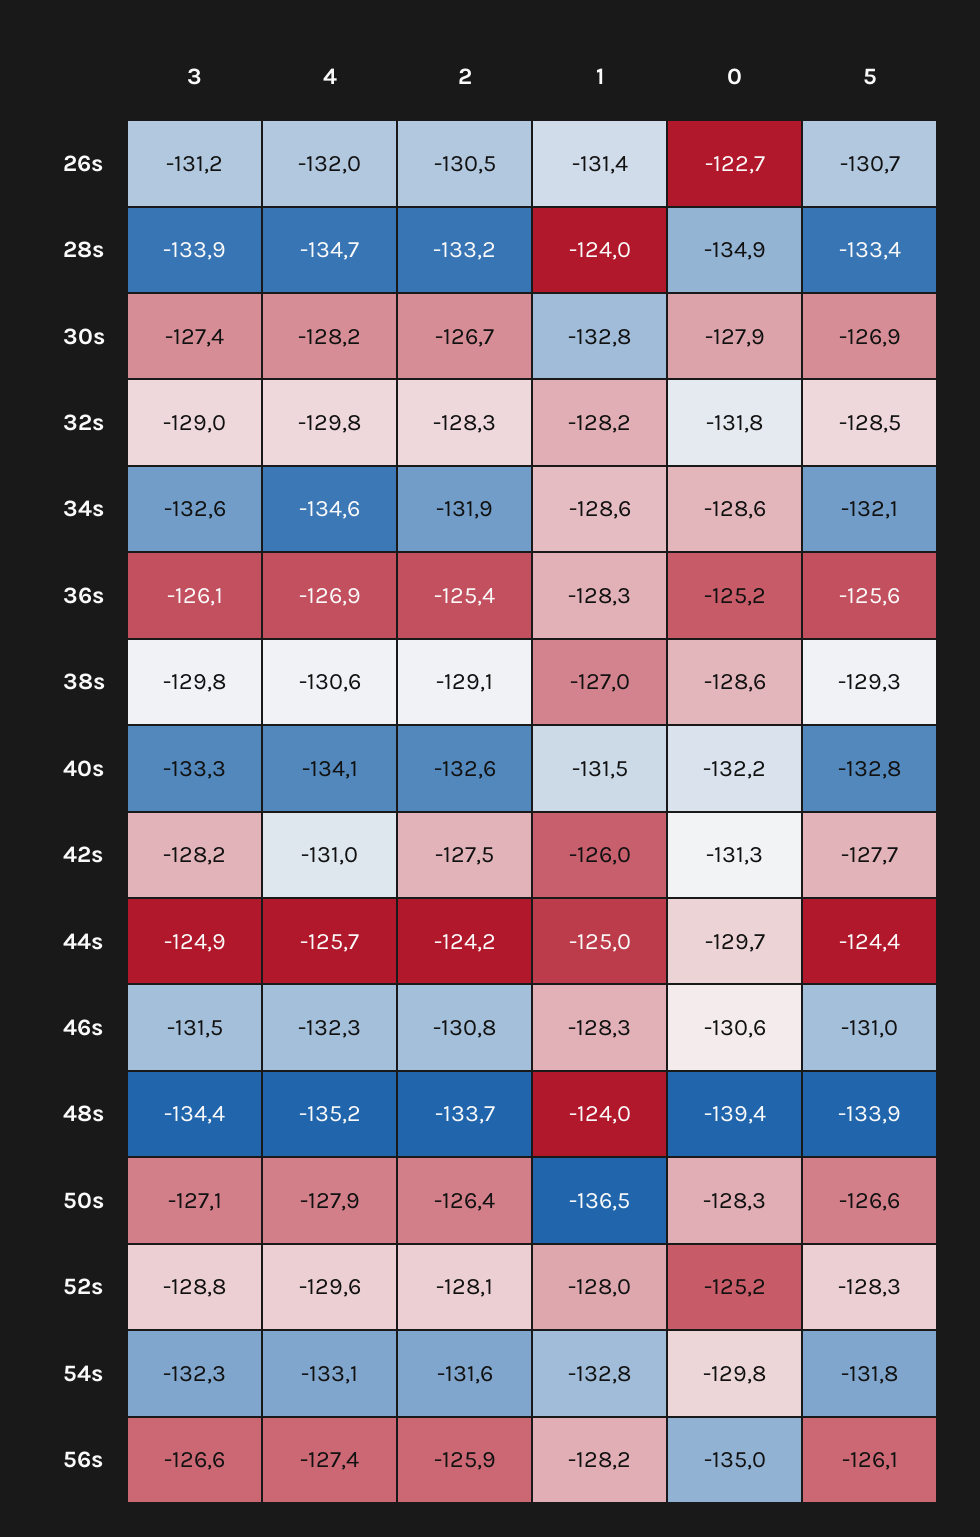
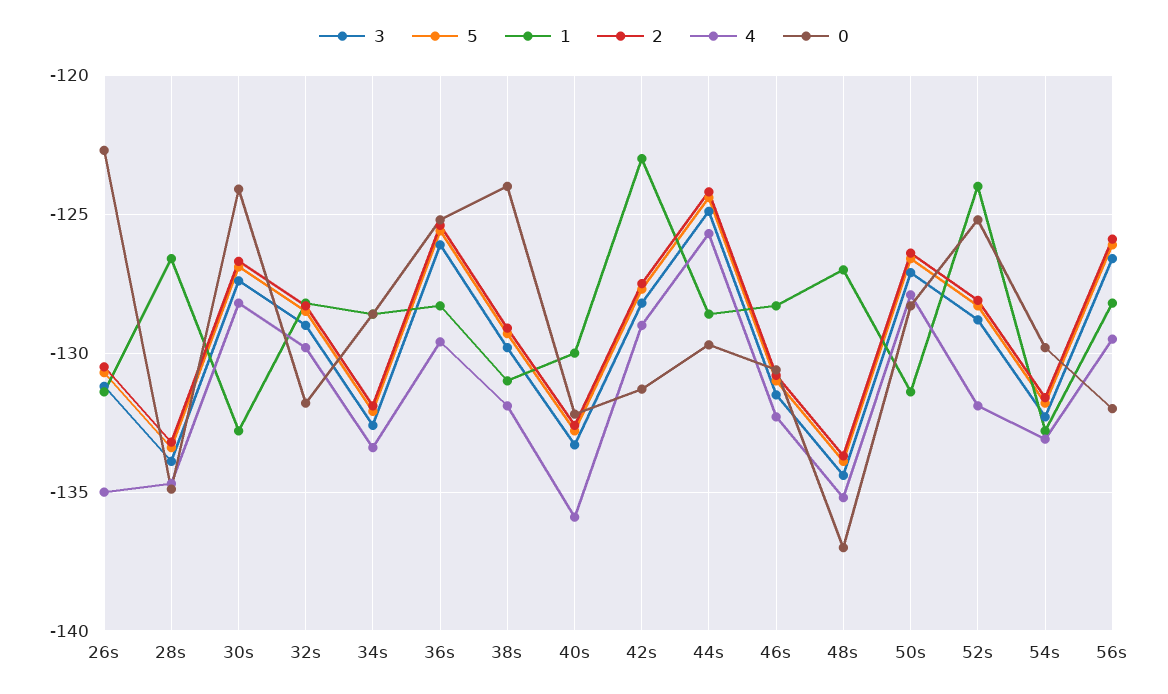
  {
    "3": {
      "26s": -131.2,
      "28s": -133.9,
      "30s": -127.4,
      "32s": -129,
      "34s": -132.6,
      "36s": -126.1,
      "38s": -129.8,
      "40s": -133.3,
      "42s": -128.2,
      "44s": -124.9,
      "46s": -131.5,
      "48s": -134.4,
      "50s": -127.1,
      "52s": -128.8,
      "54s": -132.3,
      "56s": -126.6
    },
    "4": {
-     "26s": -132,
+     "26s": -135,
      "28s": -134.7,
      "30s": -128.2,
      "32s": -129.8,
-     "34s": -134.6,
+     "34s": -133.5,
-     "36s": -126.9,
+     "36s": -129.5,
-     "38s": -130.6,
+     "38s": -132,
-     "40s": -134.1,
+     "40s": -136,
-     "42s": -131,
+     "42s": -129,
      "44s": -125.7,
      "46s": -132.3,
      "48s": -135.2,
      "50s": -127.9,
-     "52s": -129.6,
+     "52s": -132,
      "54s": -133.1,
-     "56s": -127.4
+     "56s": -129.5
    },
    "2": {
      "26s": -130.5,
      "28s": -133.2,
      "30s": -126.7,
      "32s": -128.3,
      "34s": -131.9,
      "36s": -125.4,
      "38s": -129.1,
      "40s": -132.6,
      "42s": -127.5,
      "44s": -124.2,
      "46s": -130.8,
      "48s": -133.7,
      "50s": -126.4,
      "52s": -128.1,
      "54s": -131.6,
      "56s": -125.9
    },
    "1": {
      "26s": -131.4,
-     "28s": -124,
+     "28s": -126.5,
      "30s": -132.8,
      "32s": -128.2,
      "34s": -128.6,
      "36s": -128.3,
-     "38s": -127,
+     "38s": -131,
-     "40s": -131.5,
+     "40s": -130,
-     "42s": -126,
+     "42s": -123,
-     "44s": -125,
+     "44s": -128.5,
      "46s": -128.3,
-     "48s": -124,
+     "48s": -127,
-     "50s": -136.5,
+     "50s": -131.5,
-     "52s": -128,
+     "52s": -124,
      "54s": -132.8,
      "56s": -128.2
    },
    "0": {
      "26s": -122.7,
      "28s": -134.9,
-     "30s": -127.9,
+     "30s": -124,
      "32s": -131.8,
      "34s": -128.6,
      "36s": -125.2,
-     "38s": -128.6,
+     "38s": -124,
      "40s": -132.2,
      "42s": -131.3,
      "44s": -129.7,
      "46s": -130.6,
-     "48s": -139.4,
+     "48s": -137,
      "50s": -128.3,
      "52s": -125.2,
      "54s": -129.8,
-     "56s": -135
+     "56s": -132
    },
    "5": {
      "26s": -130.7,
      "28s": -133.4,
      "30s": -126.9,
      "32s": -128.5,
      "34s": -132.1,
      "36s": -125.6,
      "38s": -129.3,
      "40s": -132.8,
      "42s": -127.7,
      "44s": -124.4,
      "46s": -131,
      "48s": -133.9,
      "50s": -126.6,
      "52s": -128.3,
      "54s": -131.8,
      "56s": -126.1
    }
  }

